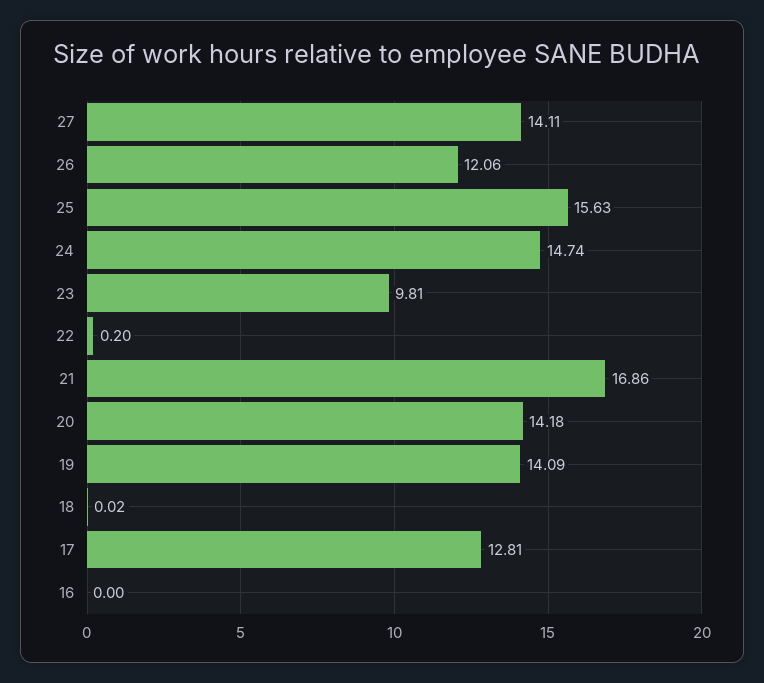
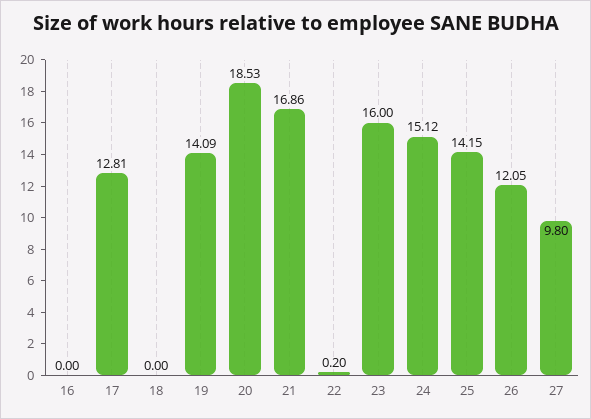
  {
-   "27": 14.11,
+   "27": 9.8,
-   "26": 12.06,
+   "26": 12.05,
-   "25": 15.63,
+   "25": 14.15,
-   "24": 14.74,
+   "24": 15.12,
-   "23": 9.81,
+   "23": 16,
    "22": 0.2,
    "21": 16.86,
-   "20": 14.18,
+   "20": 18.53,
    "19": 14.09,
-   "18": 0.02,
+   "18": 0,
    "17": 12.81,
    "16": 0
  }

